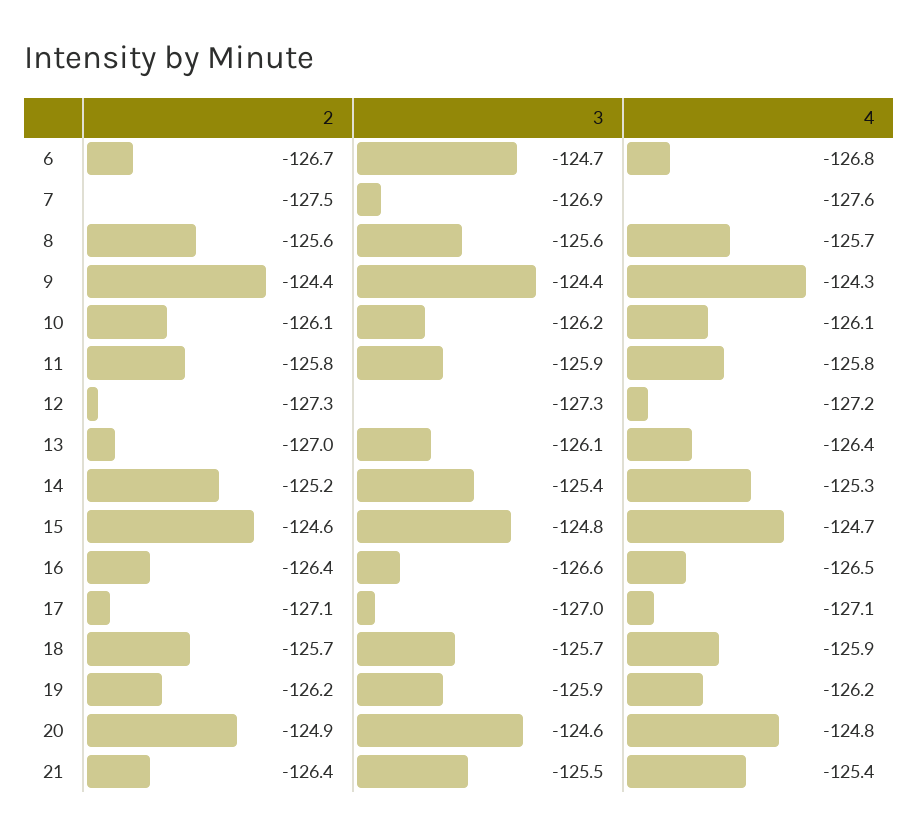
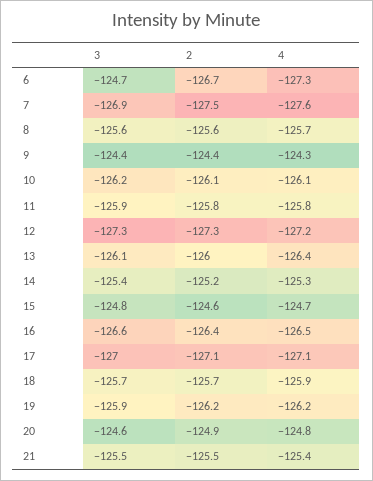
  {
    "2": {
      "6": -126.7,
      "7": -127.5,
      "8": -125.6,
      "9": -124.4,
      "10": -126.1,
      "11": -125.8,
      "12": -127.3,
-     "13": -127,
+     "13": -126,
      "14": -125.2,
      "15": -124.6,
      "16": -126.4,
      "17": -127.1,
      "18": -125.7,
      "19": -126.2,
      "20": -124.9,
-     "21": -126.4
+     "21": -125.5
    },
    "3": {
      "6": -124.7,
      "7": -126.9,
      "8": -125.6,
      "9": -124.4,
      "10": -126.2,
      "11": -125.9,
      "12": -127.3,
      "13": -126.1,
      "14": -125.4,
      "15": -124.8,
      "16": -126.6,
      "17": -127,
      "18": -125.7,
      "19": -125.9,
      "20": -124.6,
      "21": -125.5
    },
    "4": {
-     "6": -126.8,
+     "6": -127.3,
      "7": -127.6,
      "8": -125.7,
      "9": -124.3,
      "10": -126.1,
      "11": -125.8,
      "12": -127.2,
      "13": -126.4,
      "14": -125.3,
      "15": -124.7,
      "16": -126.5,
      "17": -127.1,
      "18": -125.9,
      "19": -126.2,
      "20": -124.8,
      "21": -125.4
    }
  }

